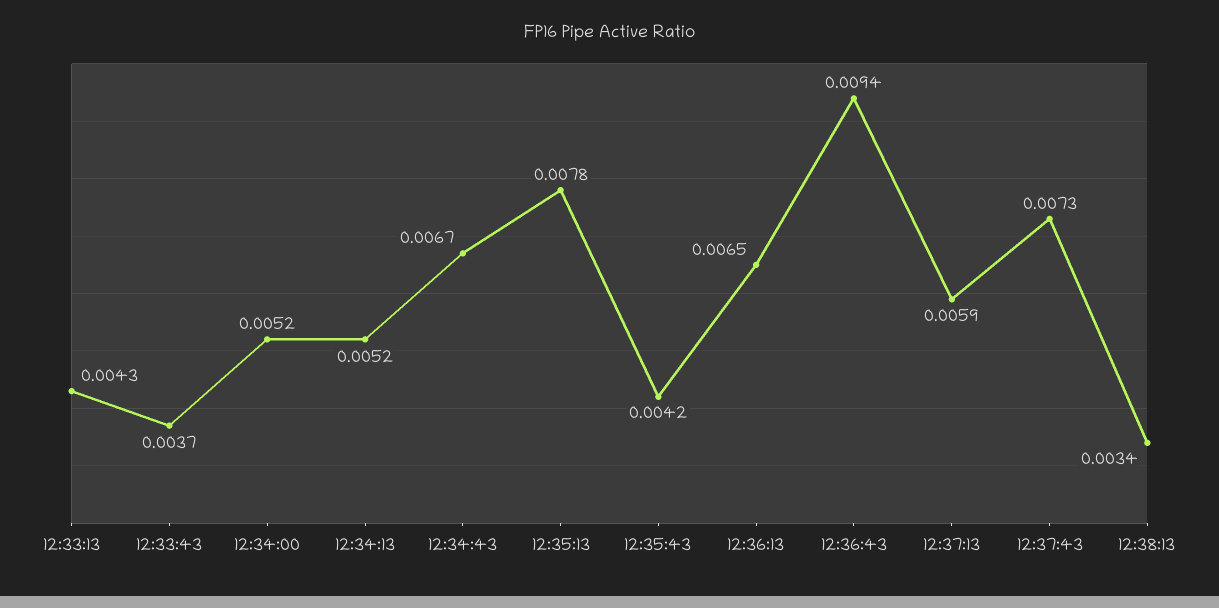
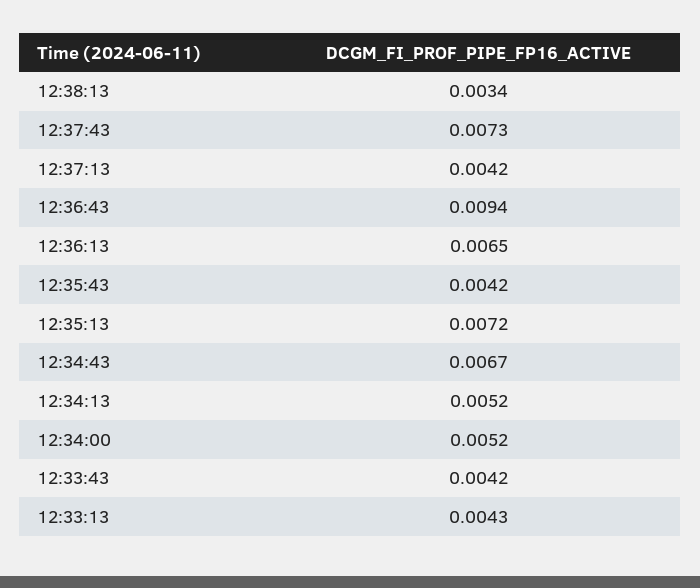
  {
    "12:33:13": 0.0043,
-   "12:33:43": 0.0037,
+   "12:33:43": 0.0042,
    "12:34:00": 0.0052,
    "12:34:13": 0.0052,
    "12:34:43": 0.0067,
-   "12:35:13": 0.0078,
+   "12:35:13": 0.0072,
    "12:35:43": 0.0042,
    "12:36:13": 0.0065,
    "12:36:43": 0.0094,
-   "12:37:13": 0.0059,
+   "12:37:13": 0.0042,
    "12:37:43": 0.0073,
    "12:38:13": 0.0034
  }

